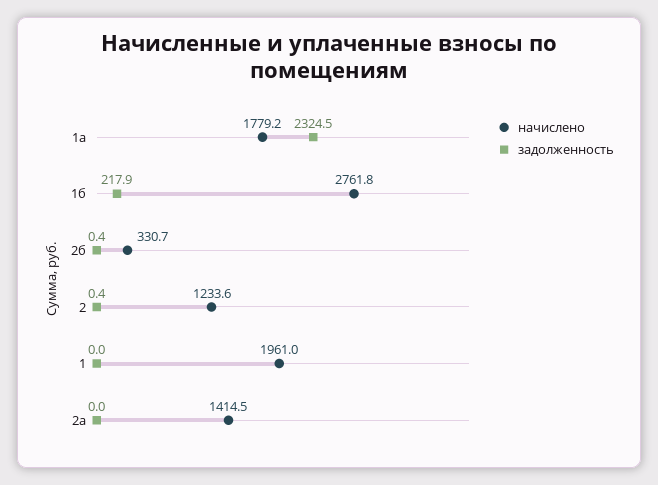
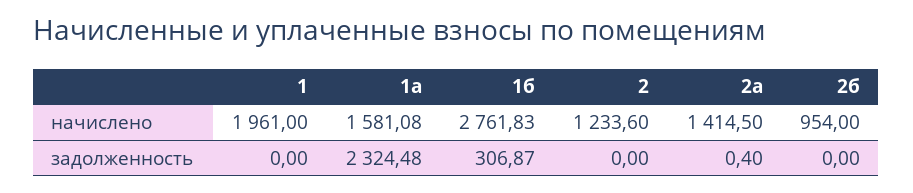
  {
    "начислено": {
-     "1а": 1779.2,
+     "1а": 1581.08,
      "1б": 2761.83,
-     "2б": 330.7,
+     "2б": 954,
      "2": 1233.6,
      "1": 1961,
      "2а": 1414.5
    },
    "задолженность": {
      "1а": 2324.48,
-     "1б": 217.9,
+     "1б": 306.87,
-     "2б": 0.4,
+     "2б": 0,
-     "2": 0.4,
+     "2": 0,
      "1": 0,
-     "2а": 0
+     "2а": 0.4
    }
  }

